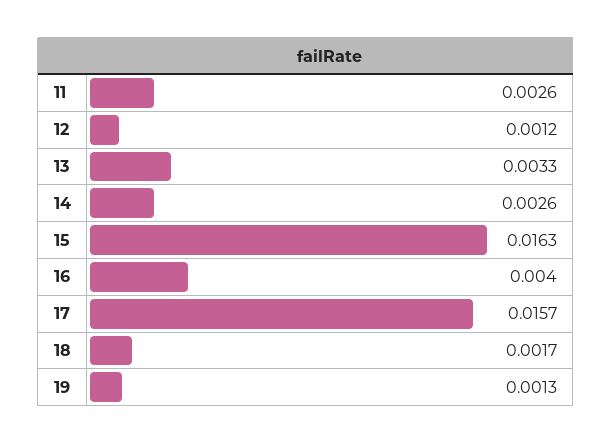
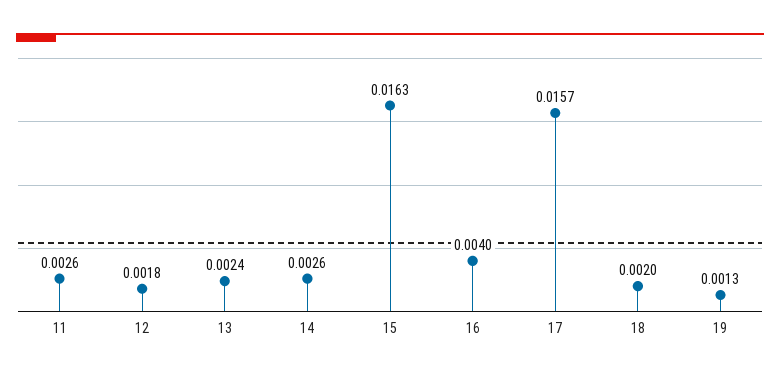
  {
    "11": 0.0026,
-   "12": 0.0012,
+   "12": 0.0018,
-   "13": 0.0033,
+   "13": 0.0024,
    "14": 0.0026,
    "15": 0.0163,
    "16": 0.004,
    "17": 0.0157,
-   "18": 0.0017,
+   "18": 0.002,
    "19": 0.0013
  }

